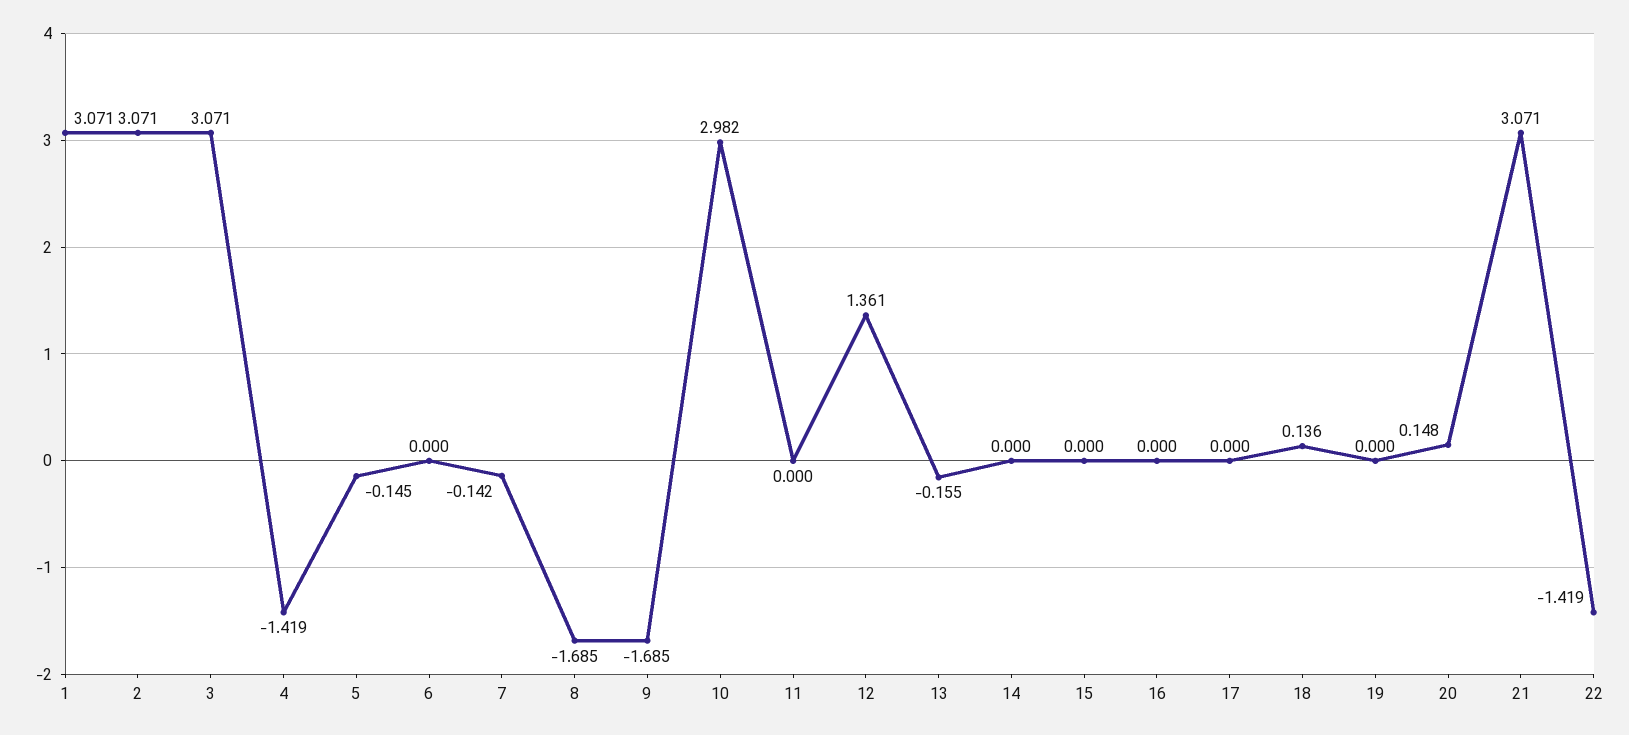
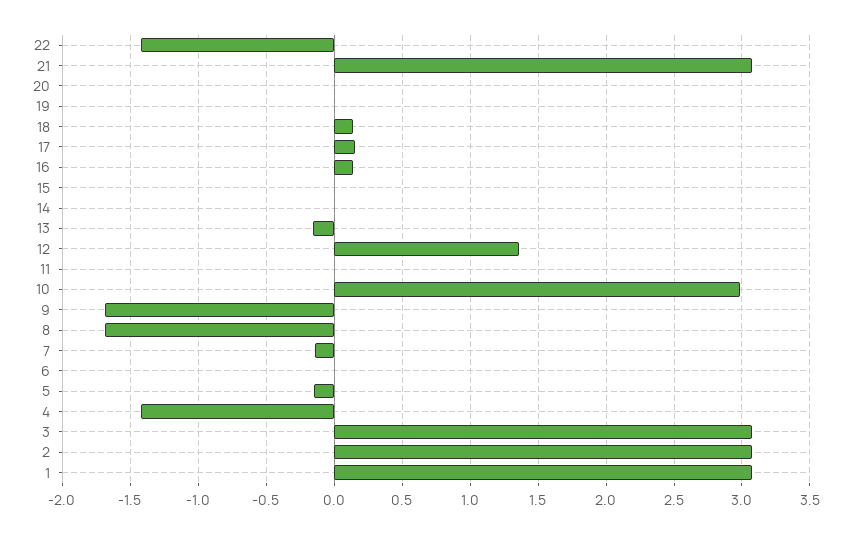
  {
    "1": 3.071,
    "2": 3.071,
    "3": 3.071,
    "4": -1.419,
    "5": -0.145,
    "6": 0,
    "7": -0.142,
    "8": -1.685,
    "9": -1.685,
    "10": 2.982,
    "11": 0,
    "12": 1.361,
    "13": -0.155,
    "14": 0,
    "15": 0,
-   "16": 0,
+   "16": 0.15,
-   "17": 0,
+   "17": 0.15,
    "18": 0.136,
    "19": 0,
-   "20": 0.148,
+   "20": 0,
    "21": 3.071,
    "22": -1.419
  }

